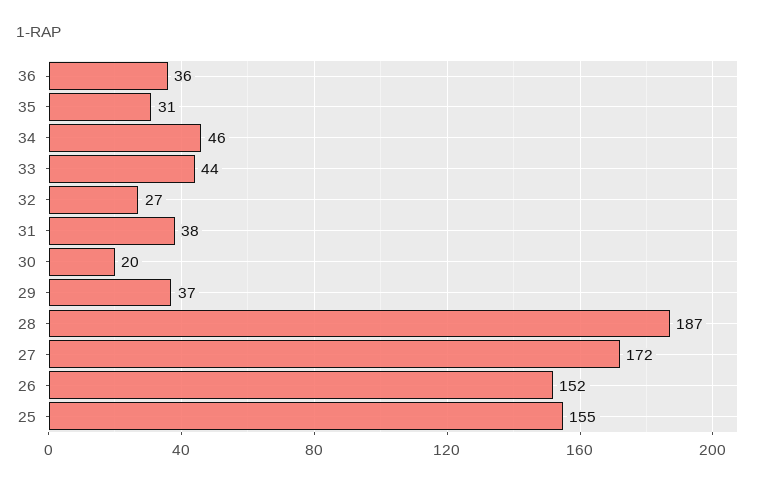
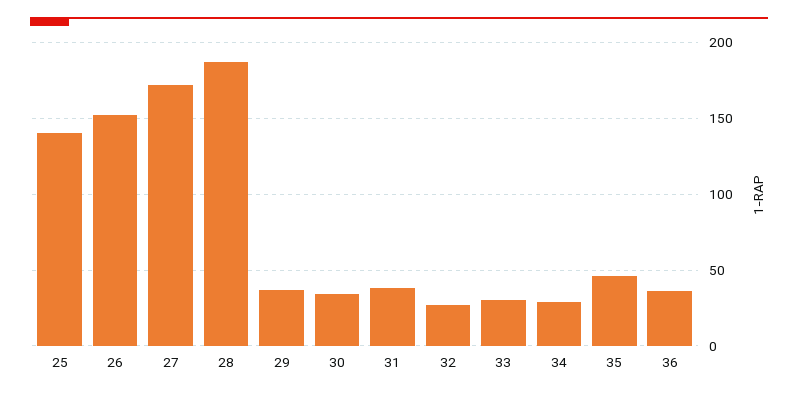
  {
    "36": 36,
-   "35": 31,
+   "35": 45,
-   "34": 46,
+   "34": 30,
-   "33": 44,
+   "33": 30,
    "32": 27,
    "31": 38,
-   "30": 20,
+   "30": 35,
    "29": 37,
    "28": 187,
    "27": 172,
    "26": 152,
-   "25": 155
+   "25": 140
  }

